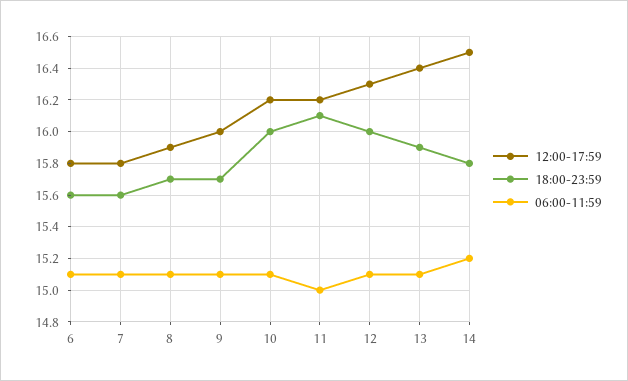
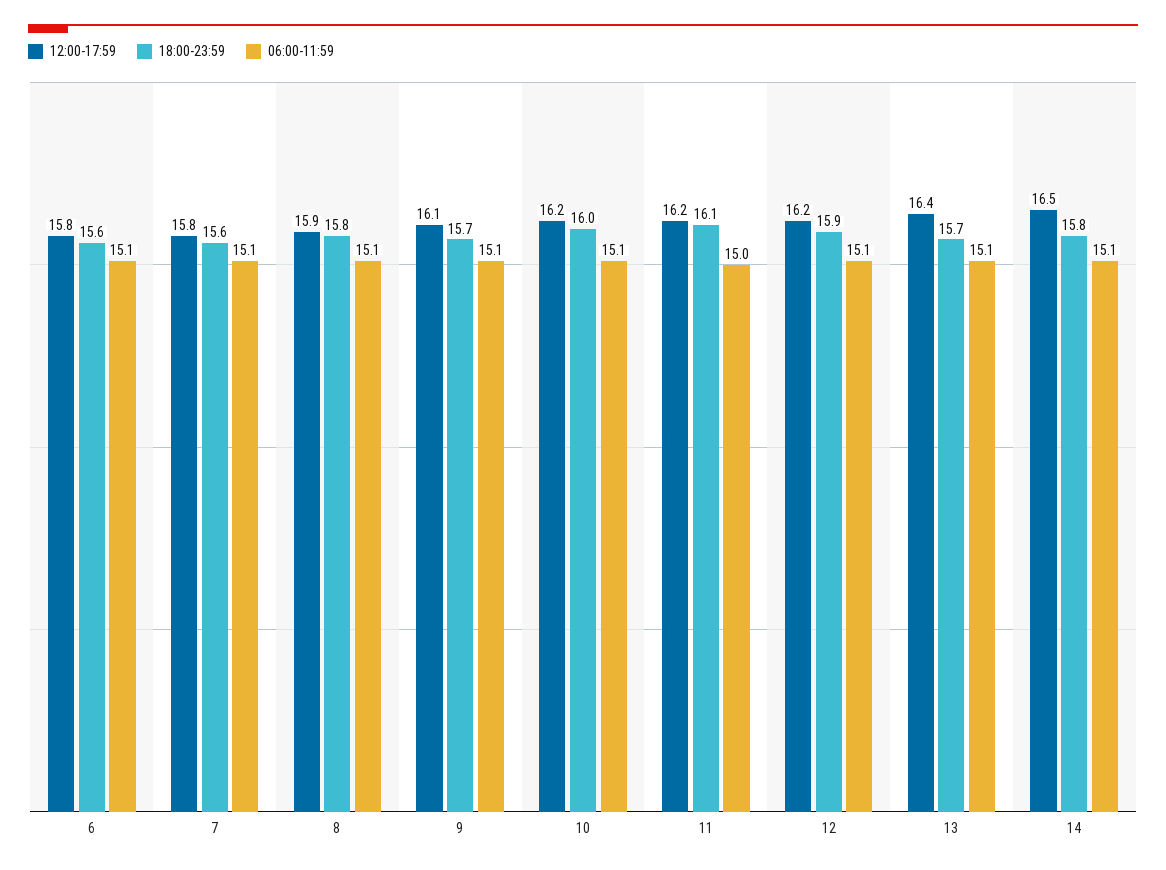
  {
    "12:00-17:59": {
      "6": 15.8,
      "7": 15.8,
      "8": 15.9,
-     "9": 16,
+     "9": 16.1,
      "10": 16.2,
      "11": 16.2,
-     "12": 16.3,
+     "12": 16.2,
      "13": 16.4,
      "14": 16.5
    },
    "18:00-23:59": {
      "6": 15.6,
      "7": 15.6,
-     "8": 15.7,
+     "8": 15.8,
      "9": 15.7,
      "10": 16,
      "11": 16.1,
-     "12": 16,
+     "12": 15.9,
-     "13": 15.9,
+     "13": 15.7,
      "14": 15.8
    },
    "06:00-11:59": {
      "6": 15.1,
      "7": 15.1,
      "8": 15.1,
      "9": 15.1,
      "10": 15.1,
      "11": 15,
      "12": 15.1,
      "13": 15.1,
-     "14": 15.2
+     "14": 15.1
    }
  }

